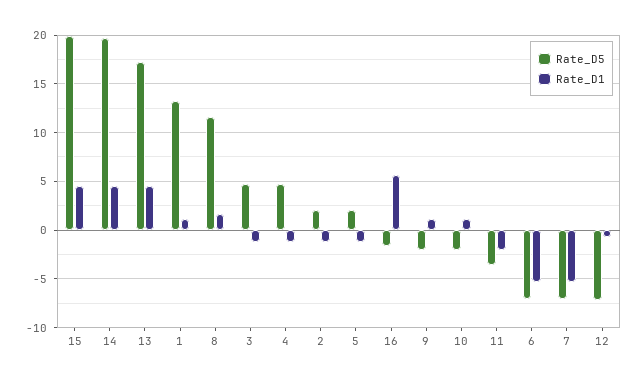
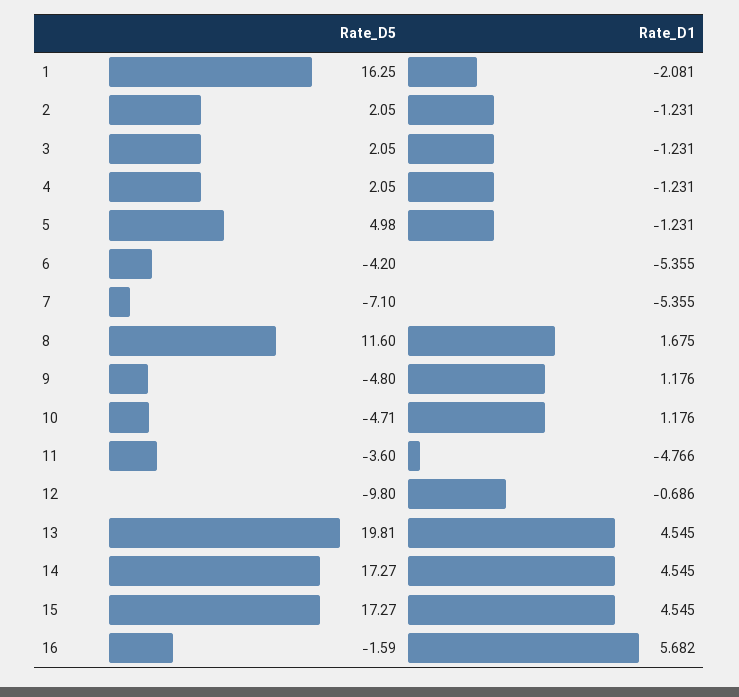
  {
    "Rate_D5": {
-     "15": 20,
+     "15": 17.27,
-     "14": 20,
+     "14": 17.27,
-     "13": 17,
+     "13": 19.81,
-     "1": 13,
+     "1": 16.25,
      "8": 11.6,
-     "3": 5,
+     "3": 2.05,
-     "4": 5,
+     "4": 2.05,
      "2": 2.05,
-     "5": 2,
+     "5": 4.98,
      "16": -1.59,
-     "9": -2,
+     "9": -4.8,
-     "10": -2,
+     "10": -4.71,
      "11": -3.6,
-     "6": -7,
+     "6": -4.2,
      "7": -7.1,
-     "12": -7
+     "12": -9.8
    },
    "Rate_D1": {
      "15": 4.545,
      "14": 4.545,
      "13": 4.545,
-     "1": 1,
+     "1": -2.081,
      "8": 1.675,
      "3": -1.231,
      "4": -1.231,
      "2": -1.231,
      "5": -1.231,
      "16": 5.682,
      "9": 1.176,
      "10": 1.176,
-     "11": -2,
+     "11": -4.766,
      "6": -5.355,
      "7": -5.355,
      "12": -0.686
    }
  }

